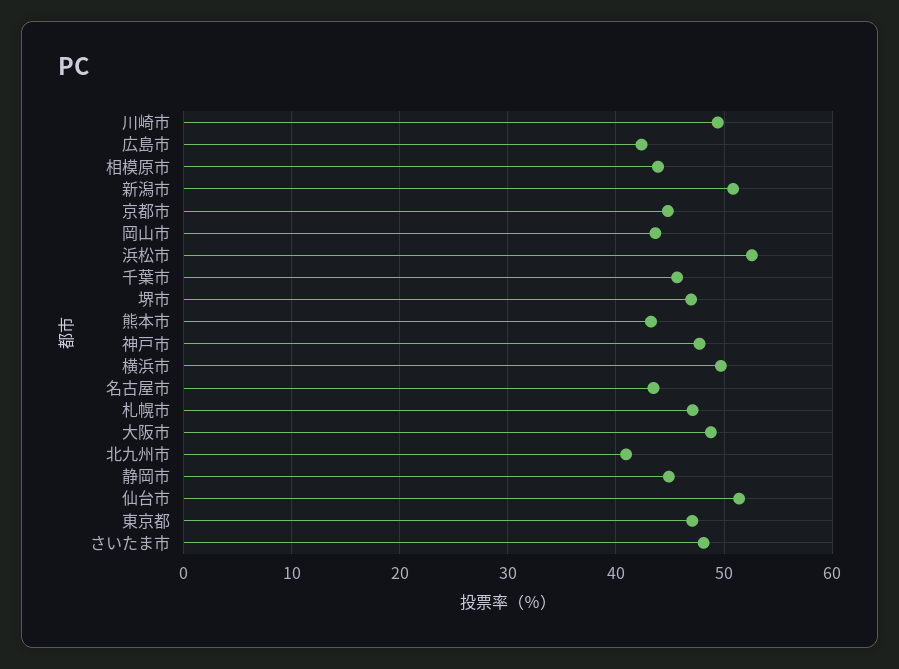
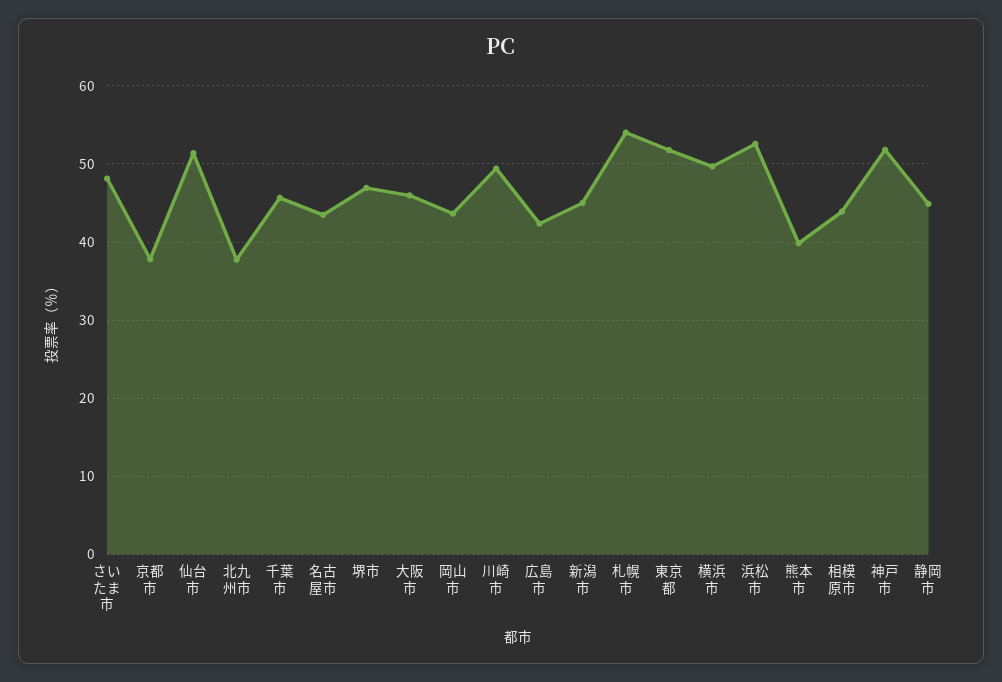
  {
    "川崎市": 49,
    "広島市": 42,
    "相模原市": 44,
-   "新潟市": 51,
+   "新潟市": 45,
-   "京都市": 45,
+   "京都市": 38,
    "岡山市": 44,
    "浜松市": 53,
    "千葉市": 46,
    "堺市": 47,
-   "熊本市": 43,
+   "熊本市": 40,
-   "神戸市": 48,
+   "神戸市": 52,
    "横浜市": 50,
    "名古屋市": 43,
-   "札幌市": 47,
+   "札幌市": 54,
-   "大阪市": 49,
+   "大阪市": 46,
-   "北九州市": 41,
+   "北九州市": 38,
    "静岡市": 45,
    "仙台市": 51,
-   "東京都": 47,
+   "東京都": 52,
    "さいたま市": 48
  }

